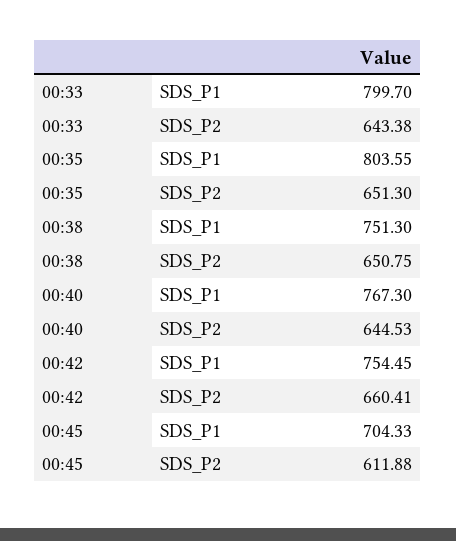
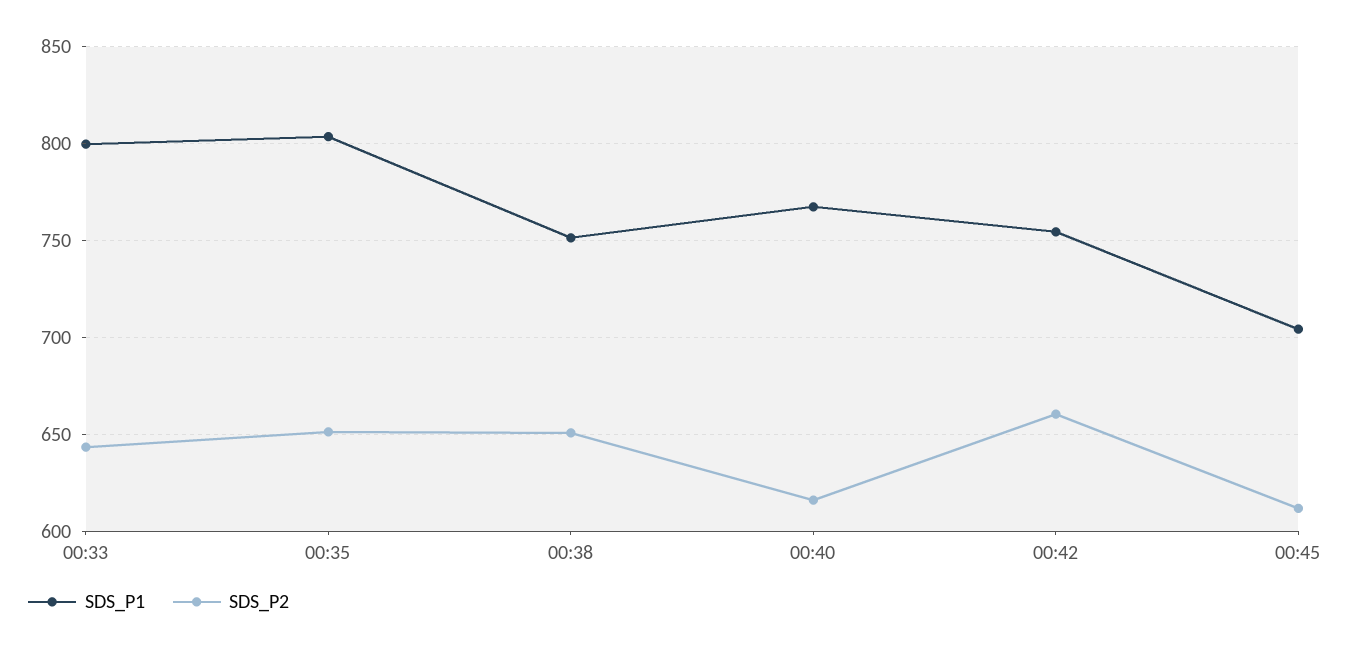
  {
    "SDS_P1": {
      "00:33": 799.7,
      "00:35": 803.55,
      "00:38": 751.3,
      "00:40": 767.3,
      "00:42": 754.45,
      "00:45": 704.33
    },
    "SDS_P2": {
      "00:33": 643.38,
      "00:35": 651.3,
      "00:38": 650.75,
-     "00:40": 644.53,
+     "00:40": 615,
      "00:42": 660.41,
      "00:45": 611.88
    }
  }

